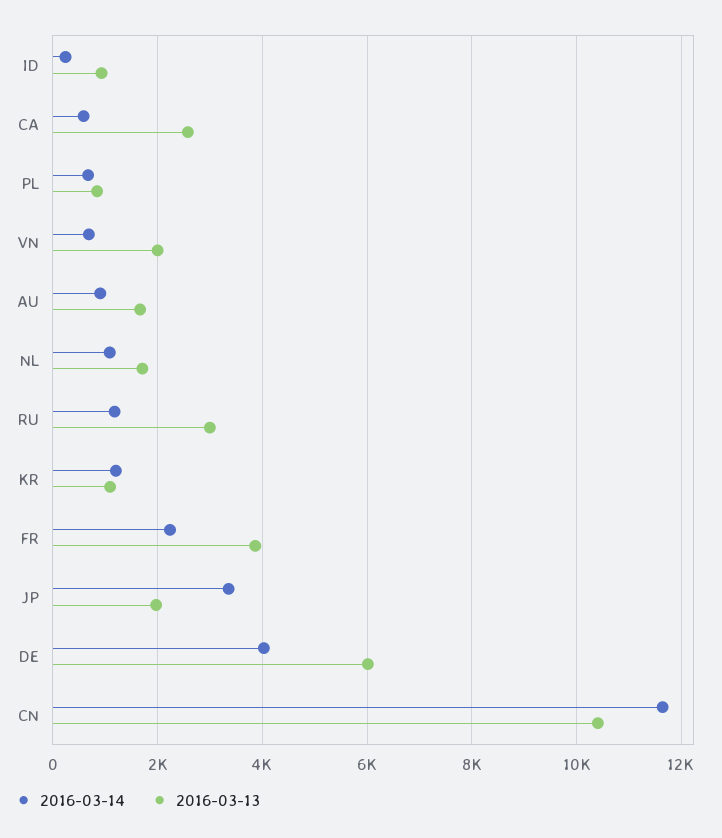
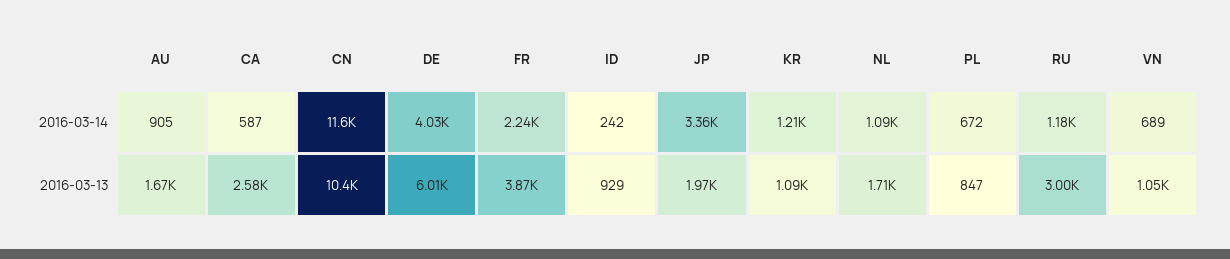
  {
    "2016-03-14": {
      "ID": 242,
      "CA": 587,
      "PL": 672,
      "VN": 689,
      "AU": 905,
      "NL": 1090,
      "RU": 1180,
      "KR": 1210,
      "FR": 2240,
      "JP": 3360,
      "DE": 4030,
      "CN": 11600
    },
    "2016-03-13": {
      "ID": 929,
      "CA": 2580,
      "PL": 847,
-     "VN": 2000,
+     "VN": 1050,
      "AU": 1670,
      "NL": 1710,
      "RU": 3000,
      "KR": 1090,
      "FR": 3870,
      "JP": 1970,
      "DE": 6010,
      "CN": 10400
    }
  }

